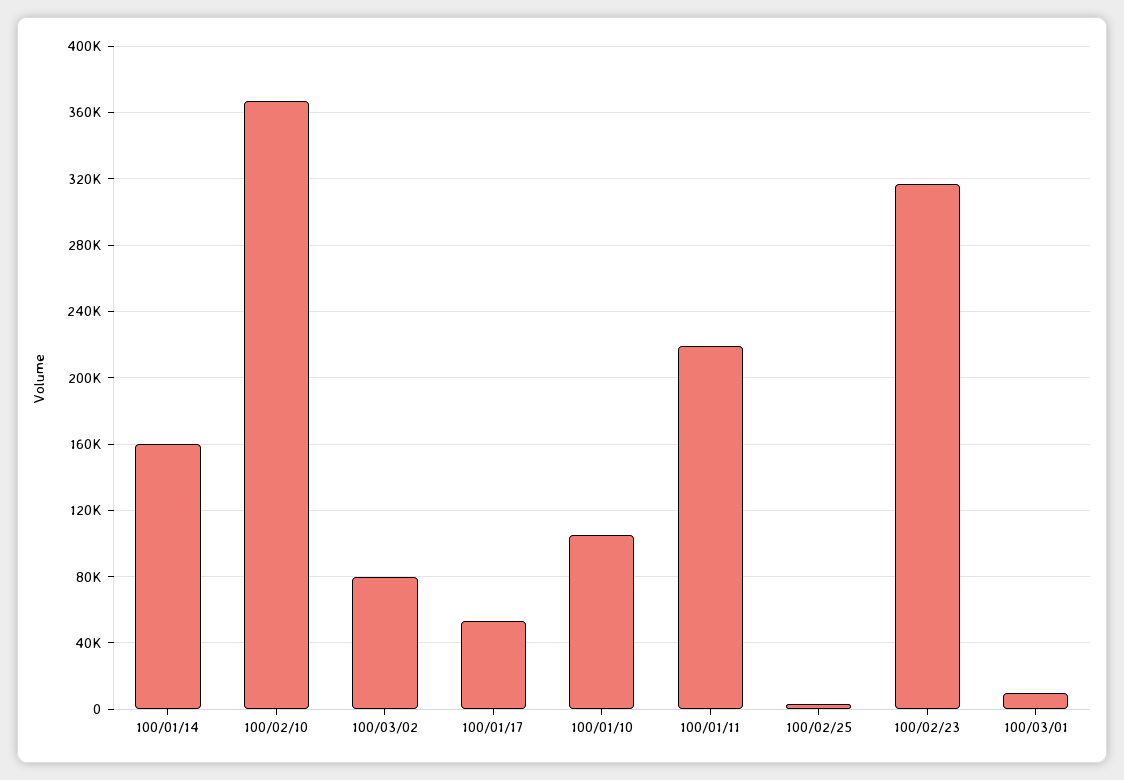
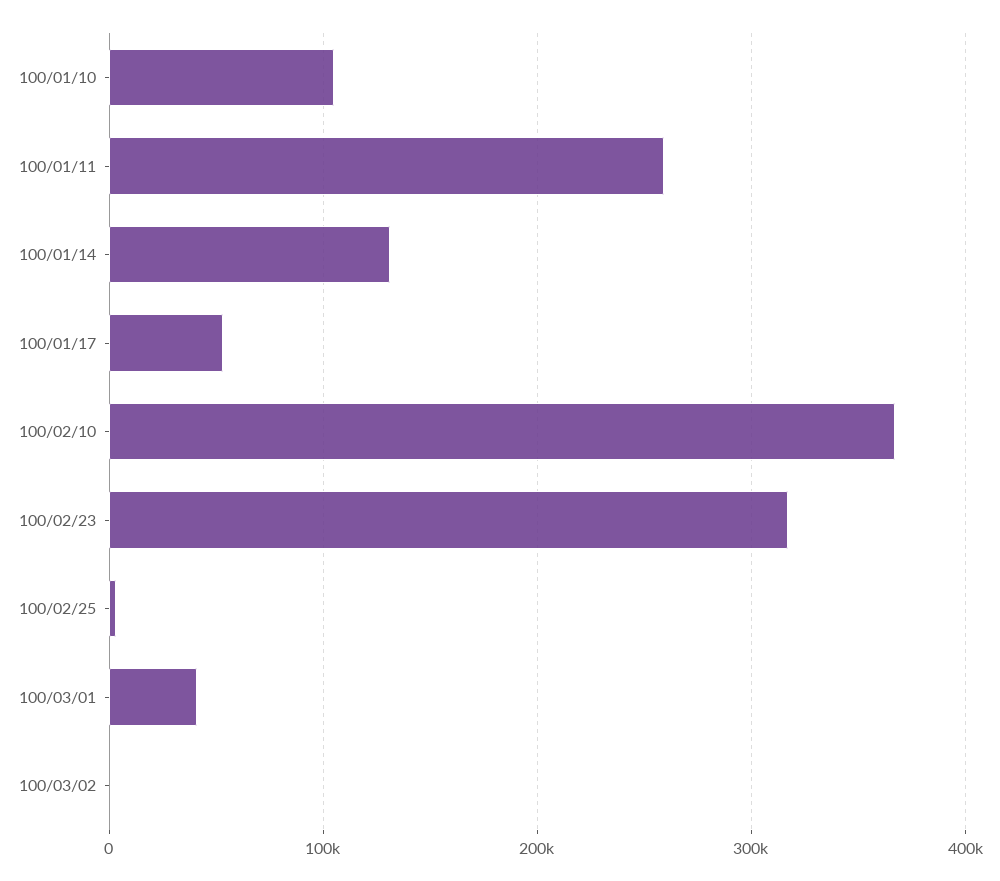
  {
-   "100/01/14": 160000,
+   "100/01/14": 130000,
    "100/02/10": 365000,
-   "100/03/02": 80000,
+   "100/03/02": 0,
    "100/01/17": 55000,
    "100/01/10": 105000,
-   "100/01/11": 220000,
+   "100/01/11": 260000,
    "100/02/25": 5000,
    "100/02/23": 315000,
-   "100/03/01": 10000
+   "100/03/01": 40000
  }

